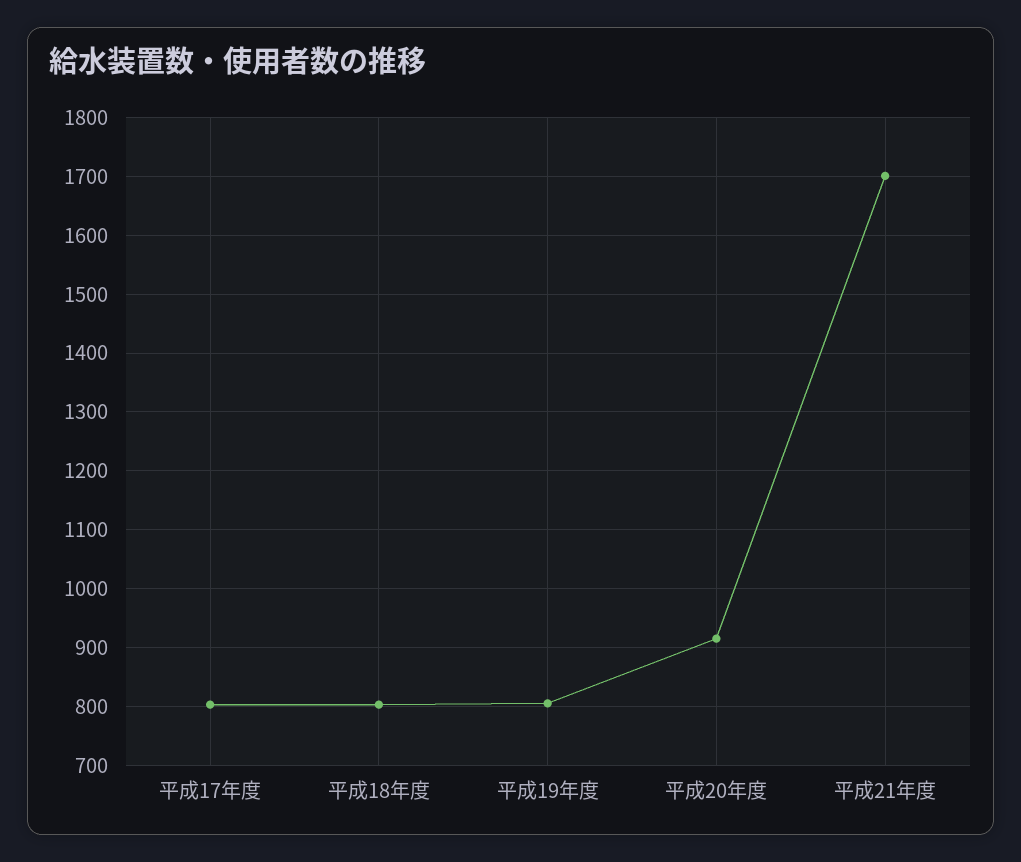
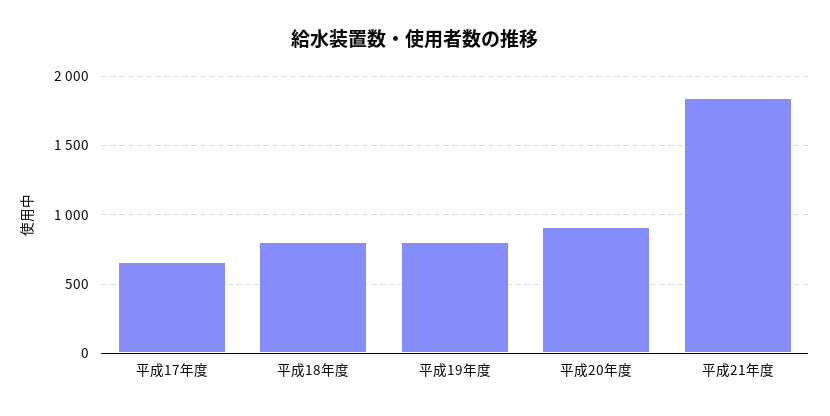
  {
-   "平成17年度": 800,
+   "平成17年度": 650,
    "平成18年度": 800,
    "平成19年度": 800,
    "平成20年度": 920,
-   "平成21年度": 1700
+   "平成21年度": 1850
  }

